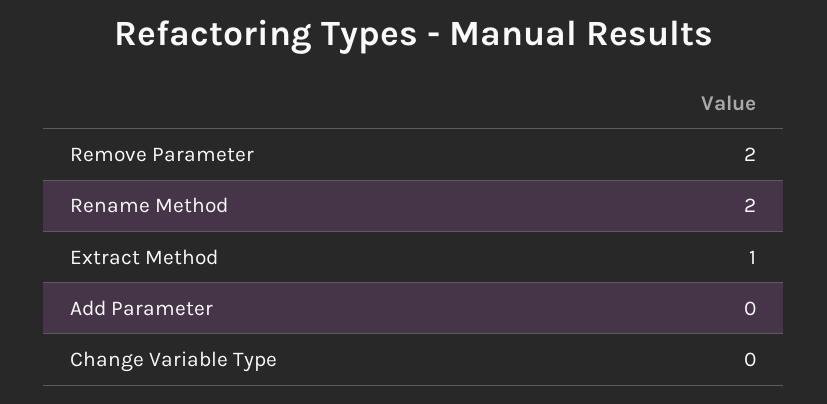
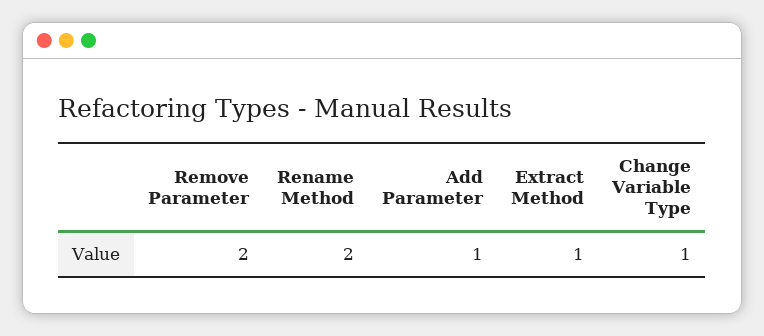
  {
    "Remove Parameter": 2,
    "Rename Method": 2,
    "Extract Method": 1,
-   "Add Parameter": 0,
+   "Add Parameter": 1,
-   "Change Variable Type": 0
+   "Change Variable Type": 1
  }

